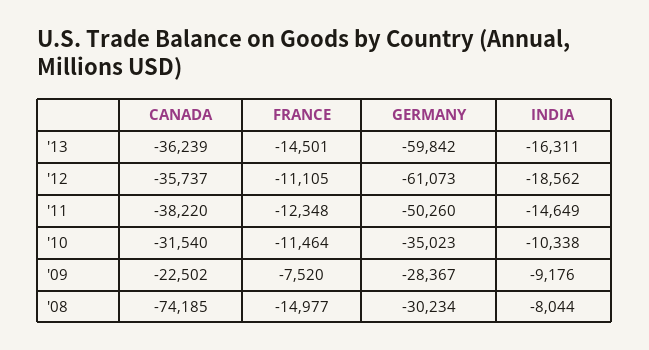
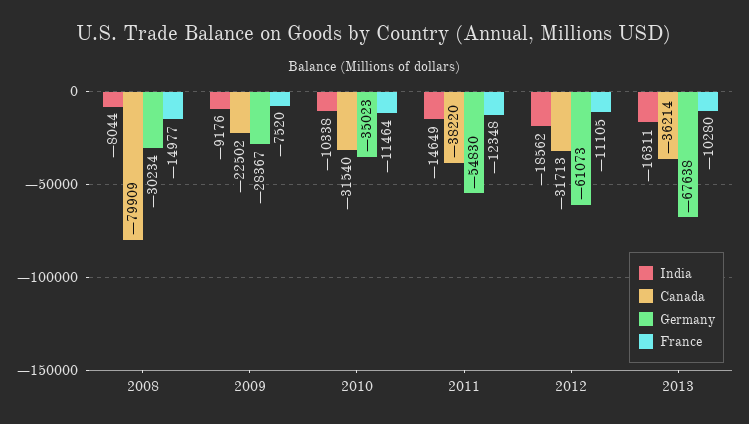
  {
    "CANADA": {
-     "'13": -36239,
+     "'13": -36214,
-     "'12": -35737,
+     "'12": -31713,
      "'11": -38220,
      "'10": -31540,
      "'09": -22502,
-     "'08": -74185
+     "'08": -79909
    },
    "FRANCE": {
-     "'13": -14501,
+     "'13": -10280,
      "'12": -11105,
      "'11": -12348,
      "'10": -11464,
      "'09": -7520,
      "'08": -14977
    },
    "GERMANY": {
-     "'13": -59842,
+     "'13": -67638,
      "'12": -61073,
-     "'11": -50260,
+     "'11": -54830,
      "'10": -35023,
      "'09": -28367,
      "'08": -30234
    },
    "INDIA": {
      "'13": -16311,
      "'12": -18562,
      "'11": -14649,
      "'10": -10338,
      "'09": -9176,
      "'08": -8044
    }
  }

